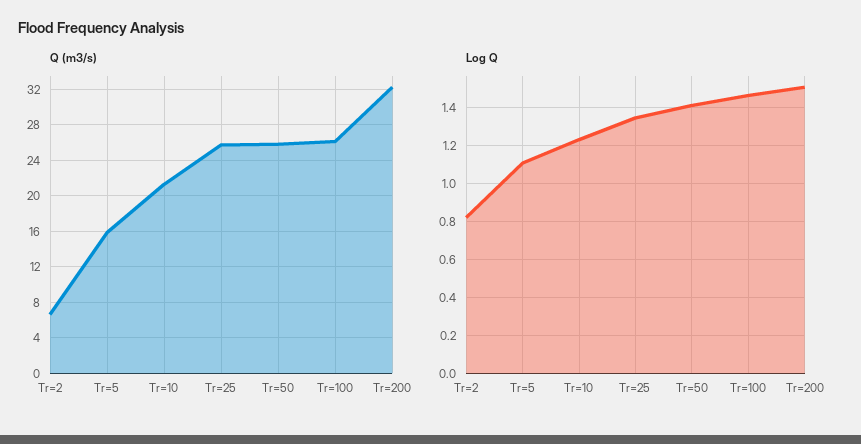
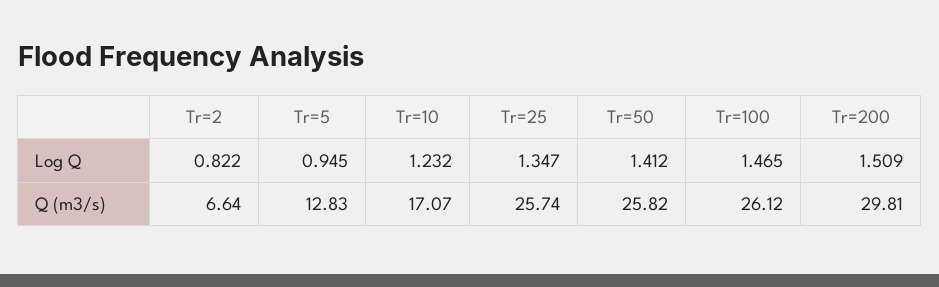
  {
    "Q (m3/s)": {
      "Tr=2": 6.64,
-     "Tr=5": 16,
+     "Tr=5": 12.83,
-     "Tr=10": 21,
+     "Tr=10": 17.07,
      "Tr=25": 25.74,
      "Tr=50": 25.82,
      "Tr=100": 26.12,
-     "Tr=200": 32
+     "Tr=200": 29.81
    },
    "Log Q": {
      "Tr=2": 0.822,
-     "Tr=5": 1.1,
+     "Tr=5": 0.945,
      "Tr=10": 1.232,
      "Tr=25": 1.347,
      "Tr=50": 1.412,
      "Tr=100": 1.465,
      "Tr=200": 1.509
    }
  }

